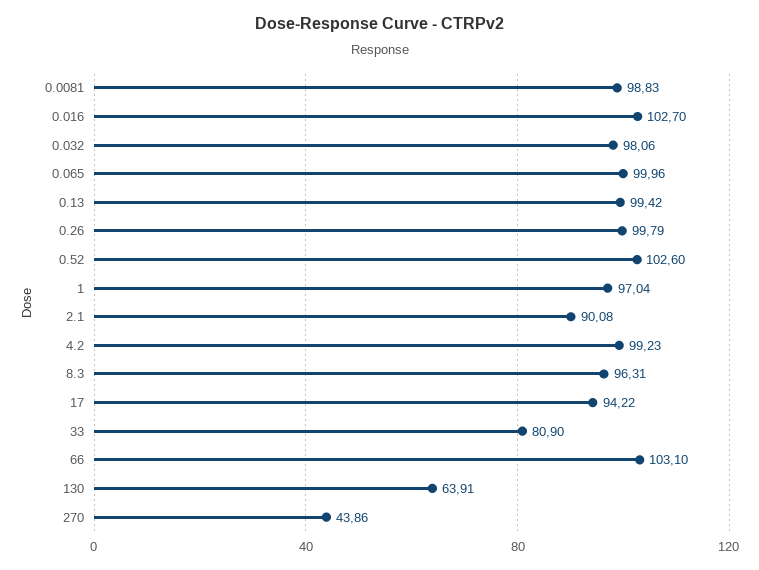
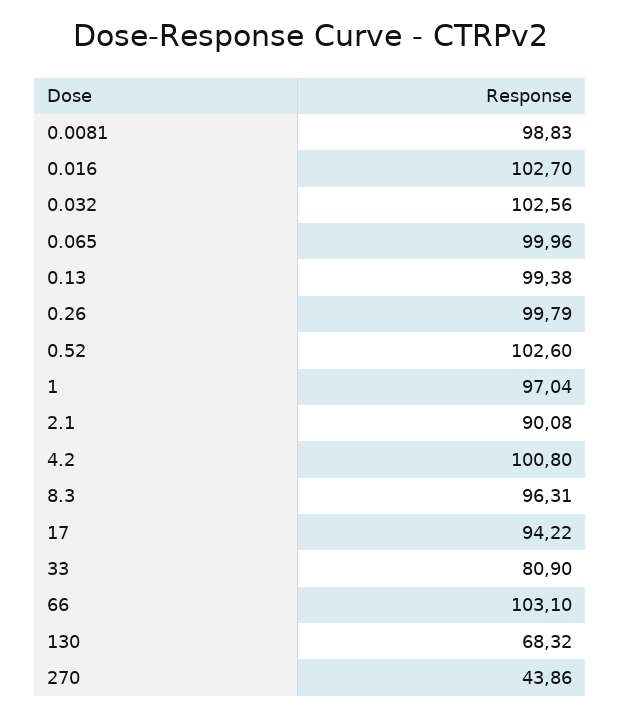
  {
    "0.0081": 98.83,
    "0.016": 102.7,
-   "0.032": 98.06,
+   "0.032": 102.56,
    "0.065": 99.96,
-   "0.13": 99.42,
+   "0.13": 99.38,
    "0.26": 99.79,
    "0.52": 102.6,
    "1": 97.04,
    "2.1": 90.08,
-   "4.2": 99.23,
+   "4.2": 100.8,
    "8.3": 96.31,
    "17": 94.22,
    "33": 80.9,
    "66": 103.1,
-   "130": 63.91,
+   "130": 68.32,
    "270": 43.86
  }

